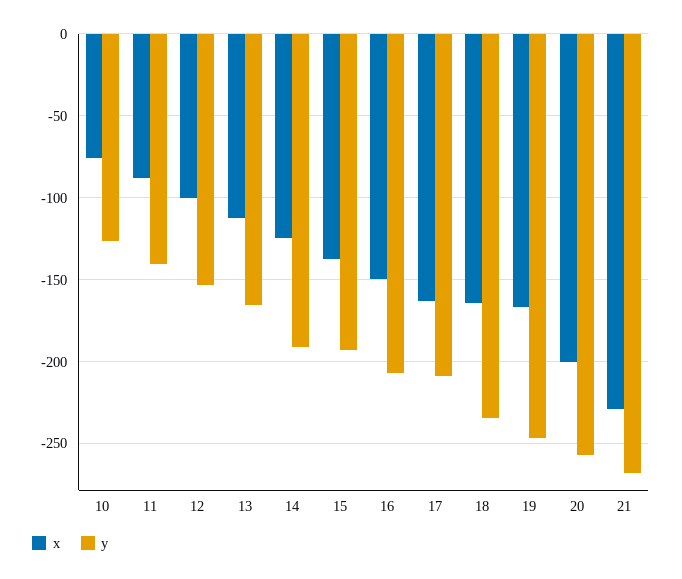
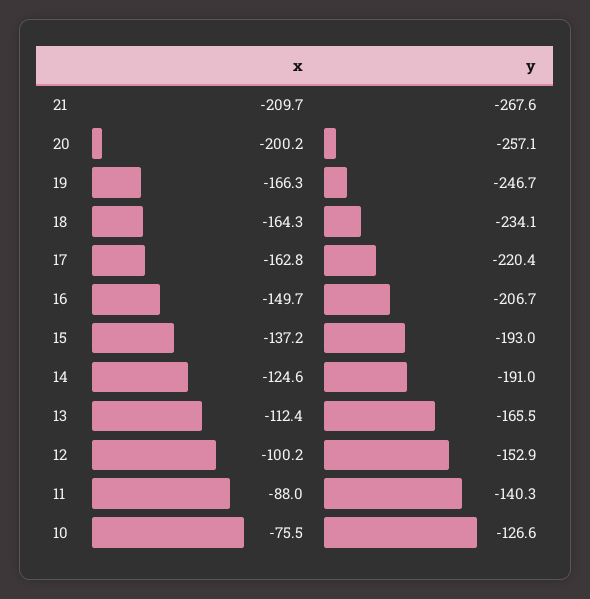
  {
    "x": {
      "10": -75.5,
      "11": -88,
      "12": -100.2,
      "13": -112.4,
      "14": -124.6,
      "15": -137.2,
      "16": -149.7,
      "17": -162.8,
      "18": -164.3,
      "19": -166.3,
      "20": -200.2,
-     "21": -230
+     "21": -209.7
    },
    "y": {
      "10": -126.6,
      "11": -140.3,
      "12": -152.9,
      "13": -165.5,
      "14": -191,
      "15": -193,
      "16": -206.7,
-     "17": -210,
+     "17": -220.4,
      "18": -234.1,
      "19": -246.7,
      "20": -257.1,
      "21": -267.6
    }
  }

